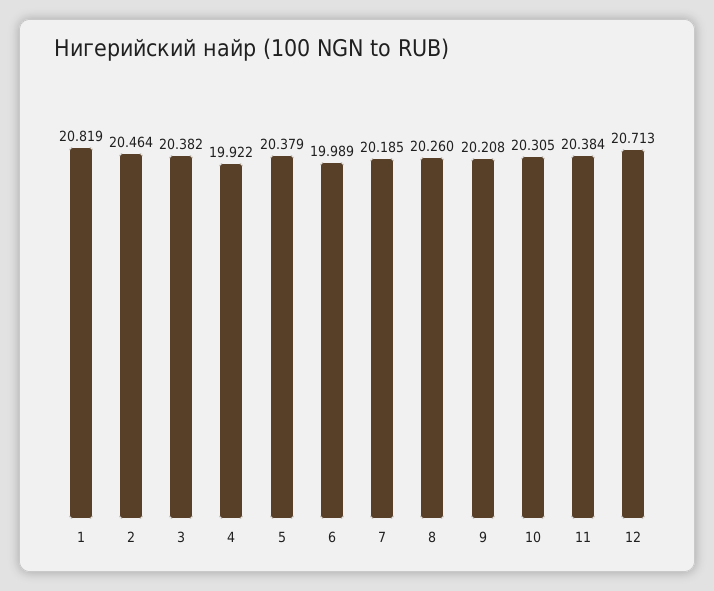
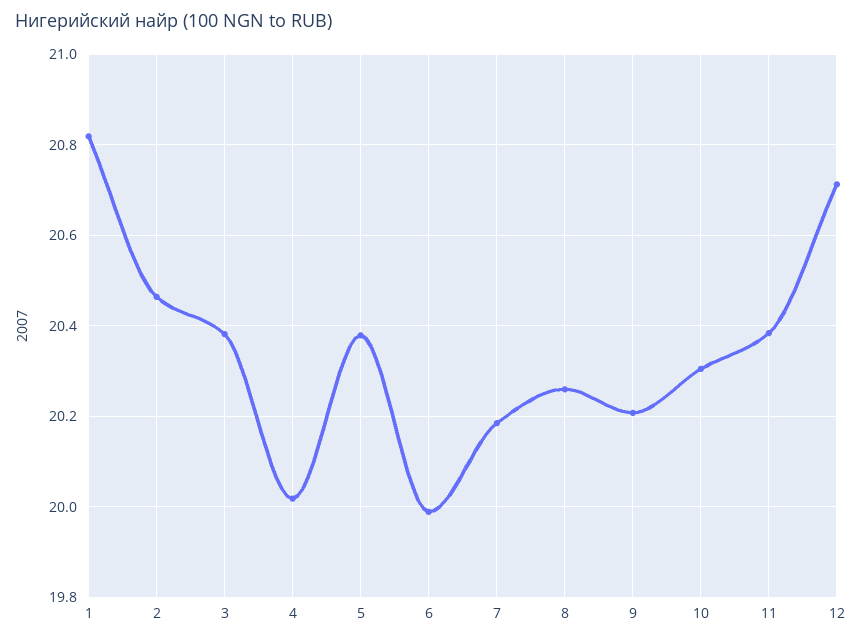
  {
    "1": 20.819,
    "2": 20.464,
    "3": 20.382,
-   "4": 19.922,
+   "4": 20.02,
    "5": 20.379,
    "6": 19.989,
    "7": 20.185,
    "8": 20.26,
    "9": 20.208,
    "10": 20.305,
    "11": 20.384,
    "12": 20.713
  }

